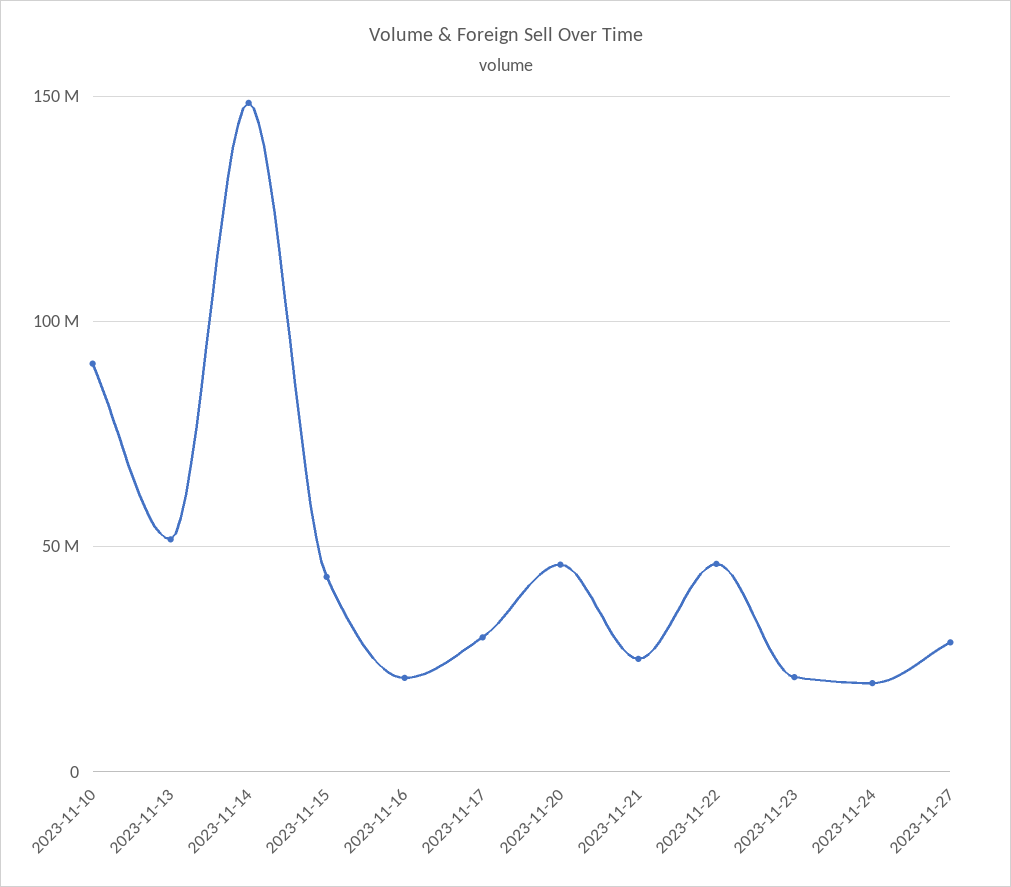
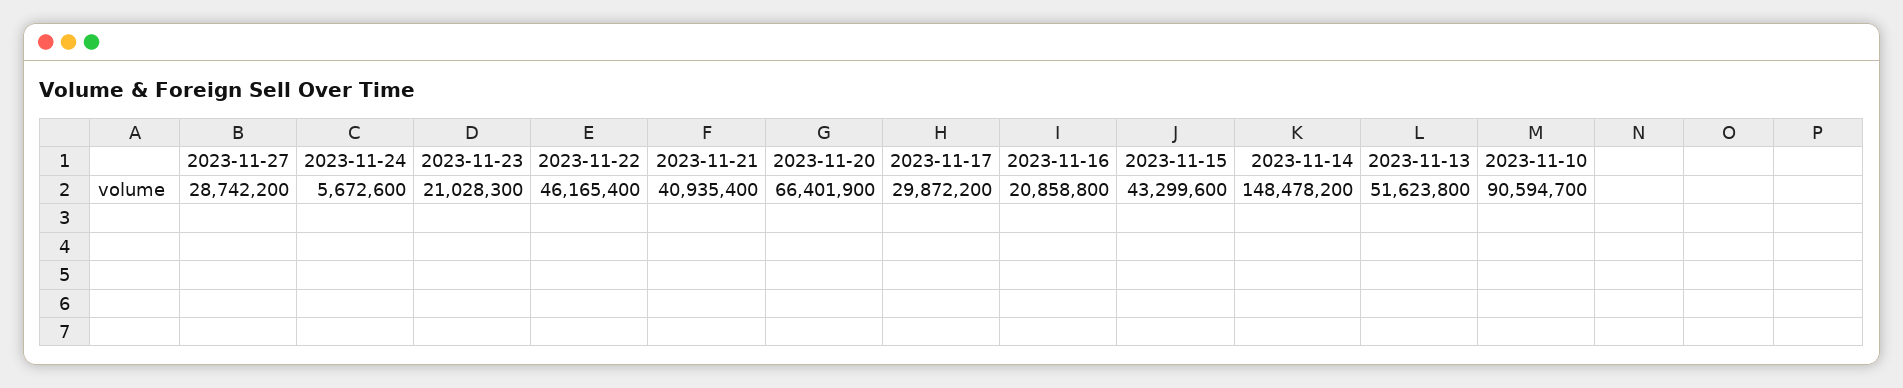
  {
    "2023-11-10": 90594700,
    "2023-11-13": 51623800,
    "2023-11-14": 148478200,
    "2023-11-15": 43299600,
    "2023-11-16": 20858800,
    "2023-11-17": 29872200,
-   "2023-11-20": 45000000,
+   "2023-11-20": 66401900,
-   "2023-11-21": 25000000,
+   "2023-11-21": 40935400,
    "2023-11-22": 46165400,
    "2023-11-23": 21028300,
-   "2023-11-24": 20000000,
+   "2023-11-24": 5672600,
    "2023-11-27": 28742200
  }

